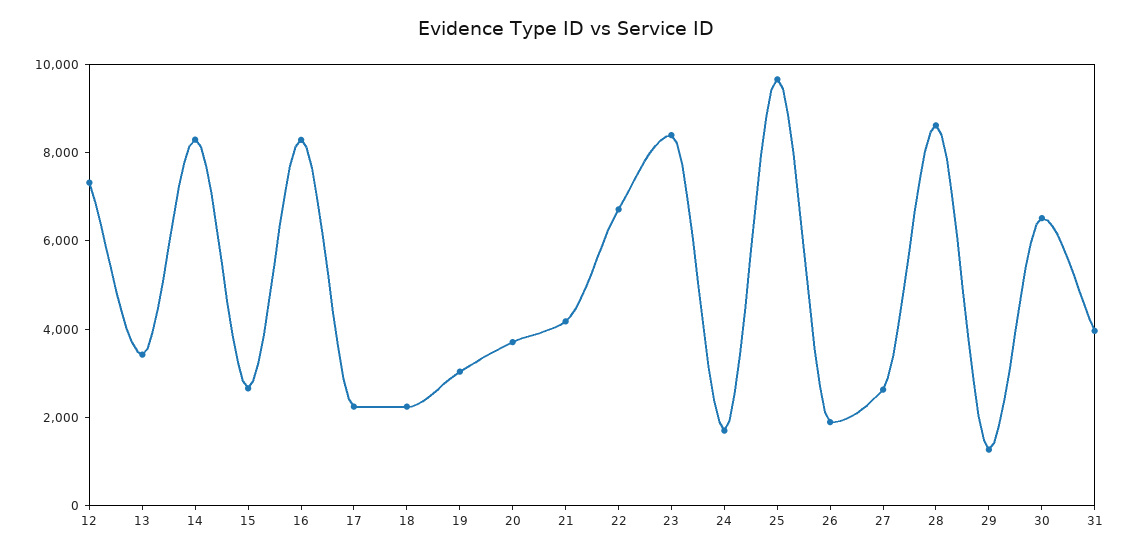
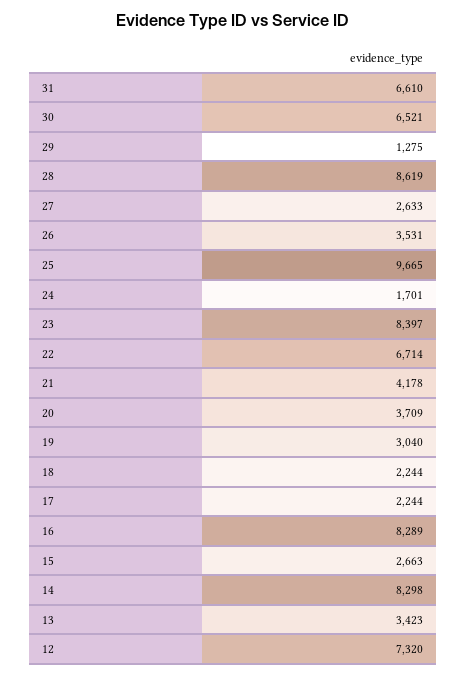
  {
    "12": 7320,
    "13": 3423,
    "14": 8298,
    "15": 2663,
    "16": 8289,
    "17": 2244,
    "18": 2244,
    "19": 3040,
    "20": 3709,
    "21": 4178,
    "22": 6714,
    "23": 8397,
    "24": 1701,
    "25": 9665,
-   "26": 2000,
+   "26": 3531,
    "27": 2633,
    "28": 8619,
    "29": 1275,
    "30": 6521,
-   "31": 4000
+   "31": 6610
  }

